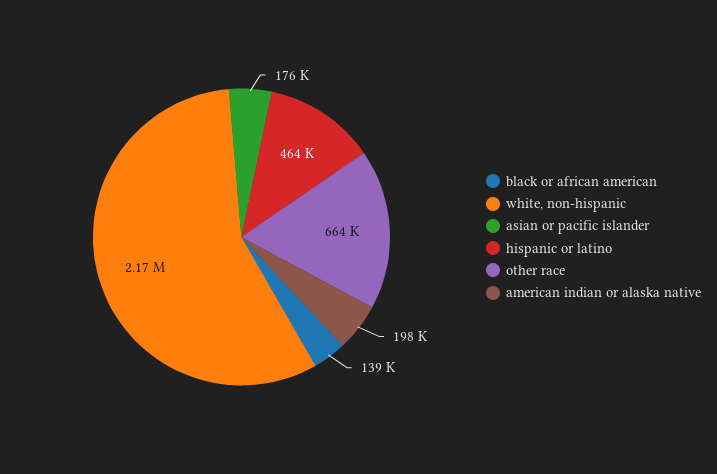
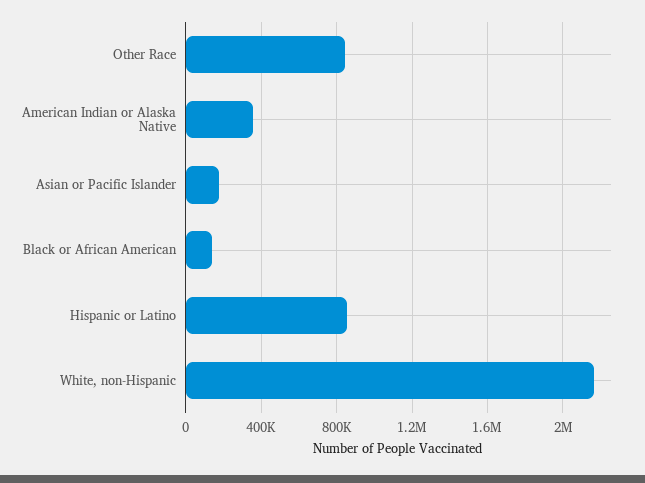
  {
    "black or african american": 139000,
    "white, non-hispanic": 2170000,
    "asian or pacific islander": 176000,
-   "hispanic or latino": 464000,
+   "hispanic or latino": 850000,
-   "other race": 664000,
+   "other race": 850000,
-   "american indian or alaska native": 198000
+   "american indian or alaska native": 350000
  }

